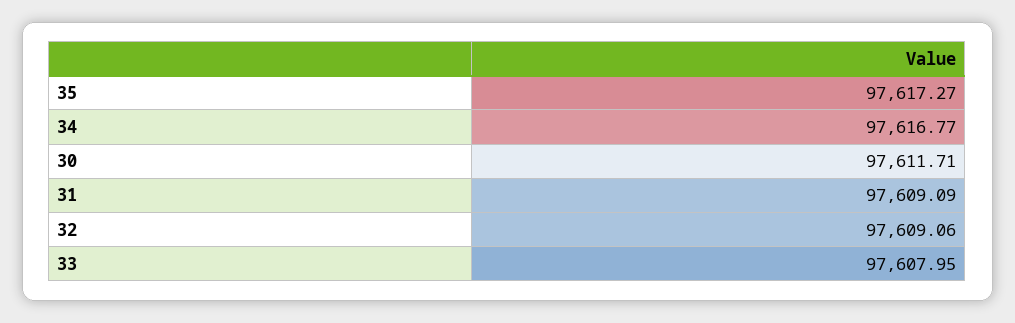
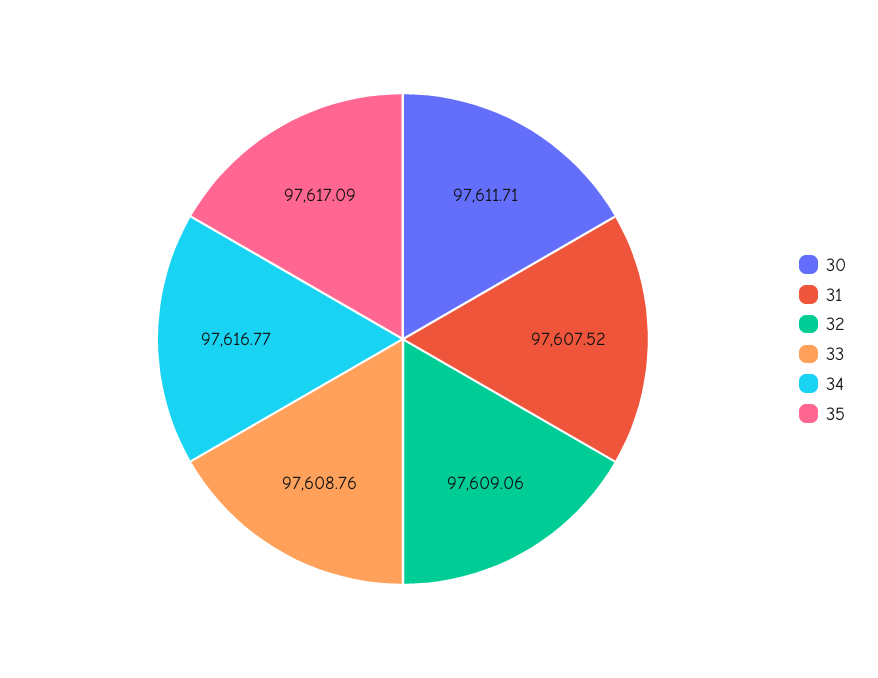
  {
-   "35": 97617.27,
+   "35": 97617.09,
    "34": 97616.77,
    "30": 97611.71,
-   "31": 97609.09,
+   "31": 97607.52,
    "32": 97609.06,
-   "33": 97607.95
+   "33": 97608.76
  }

